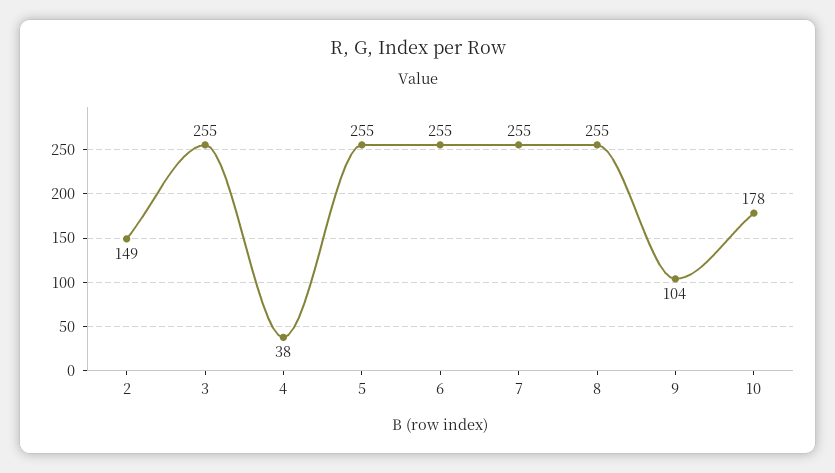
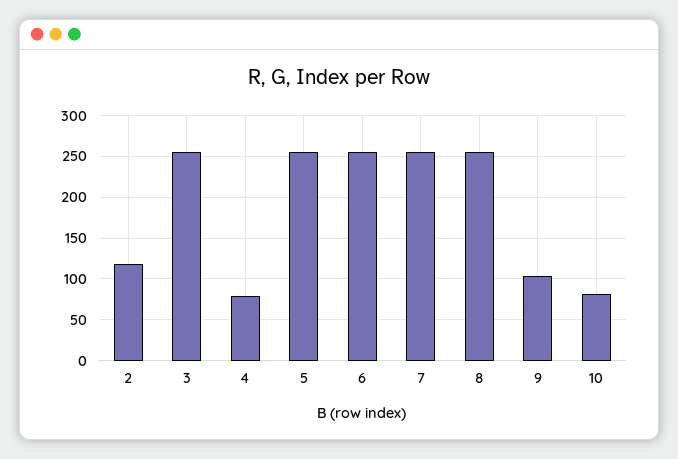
  {
-   "2": 149,
+   "2": 120,
    "3": 255,
-   "4": 38,
+   "4": 80,
    "5": 255,
    "6": 255,
    "7": 255,
    "8": 255,
    "9": 104,
-   "10": 178
+   "10": 80
  }

